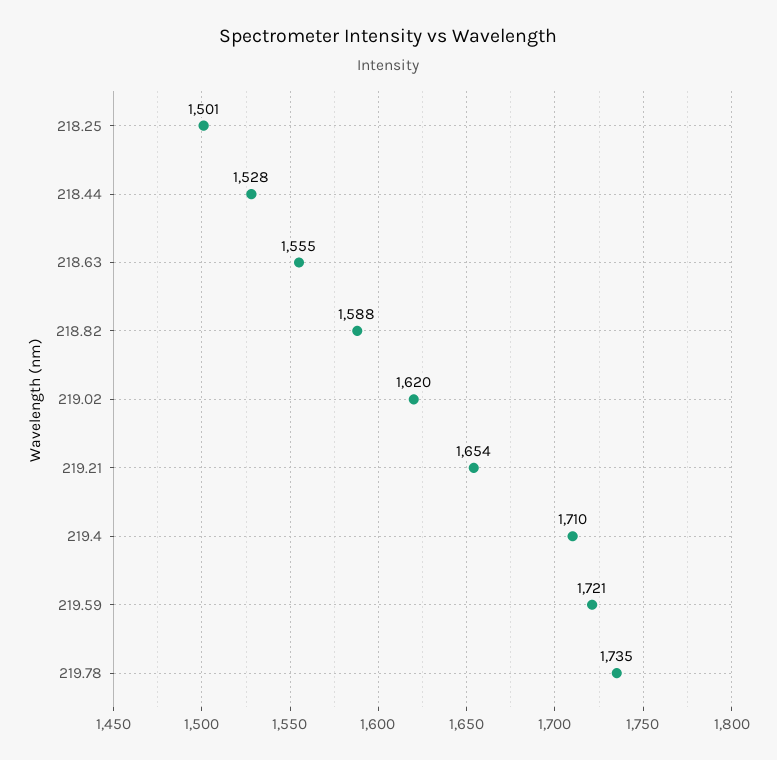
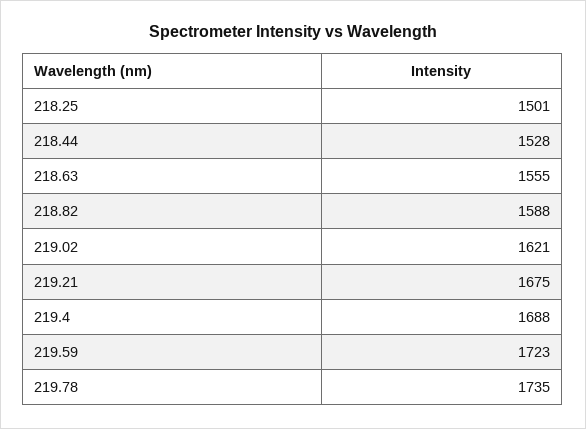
  {
    "218.25": 1501,
    "218.44": 1528,
    "218.63": 1555,
    "218.82": 1588,
-   "219.02": 1620,
+   "219.02": 1621,
-   "219.21": 1654,
+   "219.21": 1675,
-   "219.4": 1710,
+   "219.4": 1688,
-   "219.59": 1721,
+   "219.59": 1723,
    "219.78": 1735
  }

